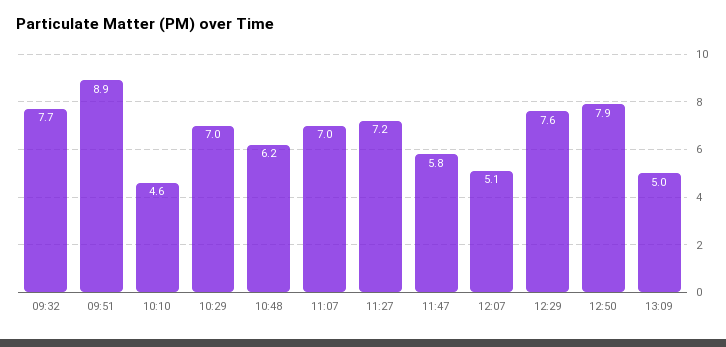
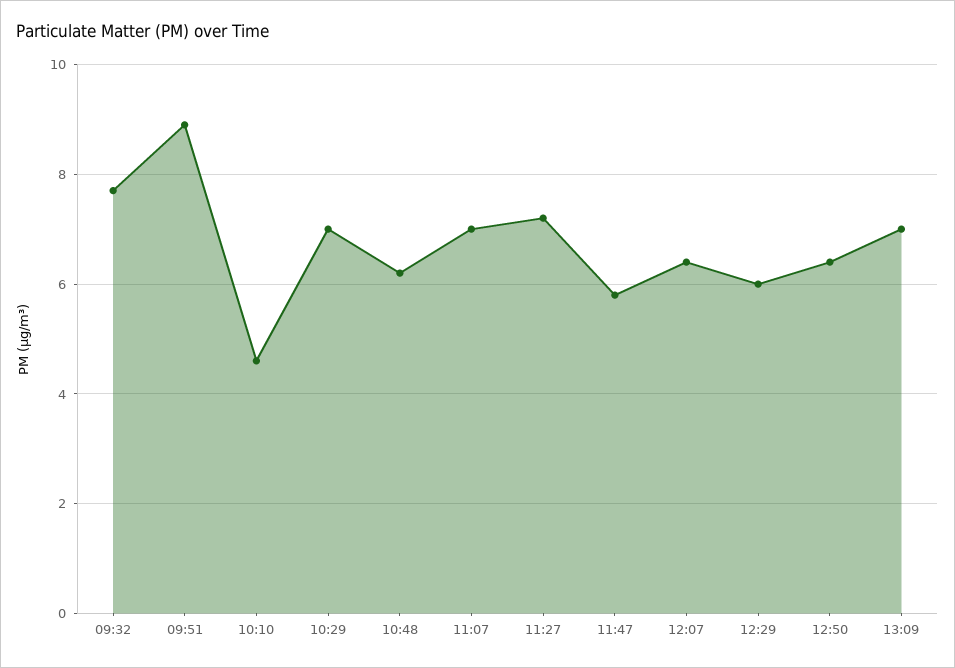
  {
    "09:32": 7.7,
    "09:51": 8.9,
    "10:10": 4.6,
    "10:29": 7,
    "10:48": 6.2,
    "11:07": 7,
    "11:27": 7.2,
    "11:47": 5.8,
-   "12:07": 5.1,
+   "12:07": 6.5,
-   "12:29": 7.6,
+   "12:29": 6,
-   "12:50": 7.9,
+   "12:50": 6.5,
-   "13:09": 5
+   "13:09": 7
  }

